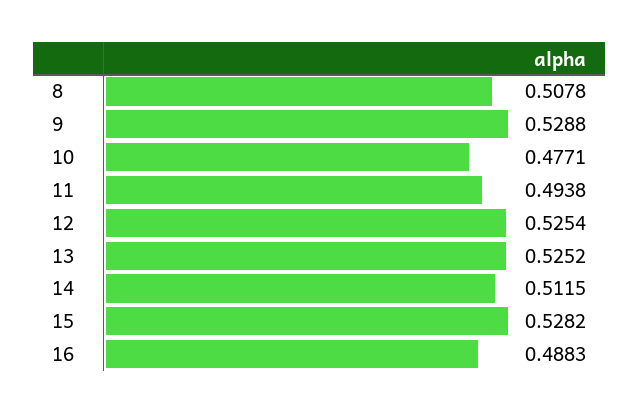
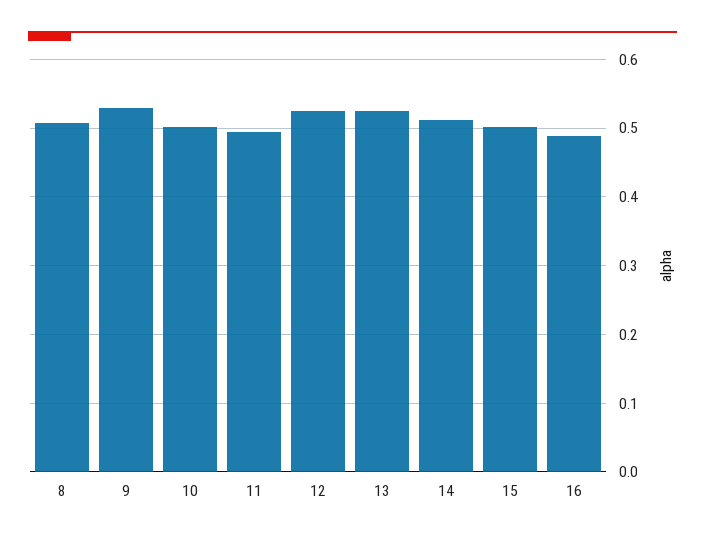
  {
    "8": 0.5078,
    "9": 0.5288,
-   "10": 0.4771,
+   "10": 0.5,
    "11": 0.4938,
    "12": 0.5254,
    "13": 0.5252,
    "14": 0.5115,
-   "15": 0.5282,
+   "15": 0.5,
    "16": 0.4883
  }

